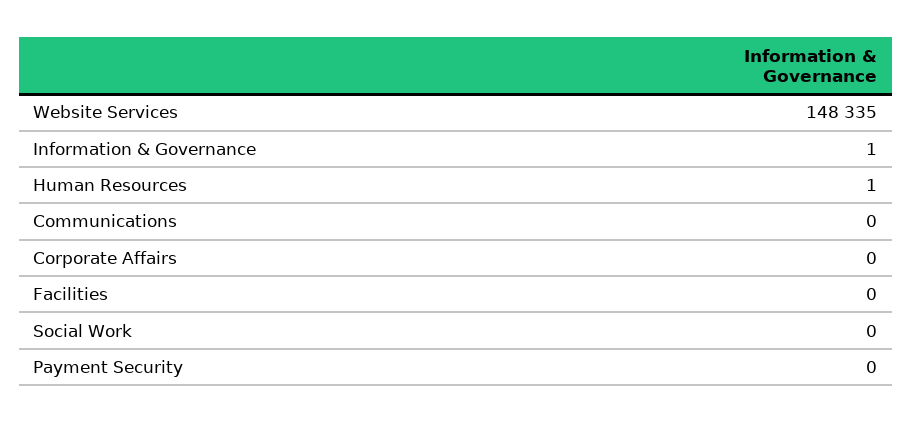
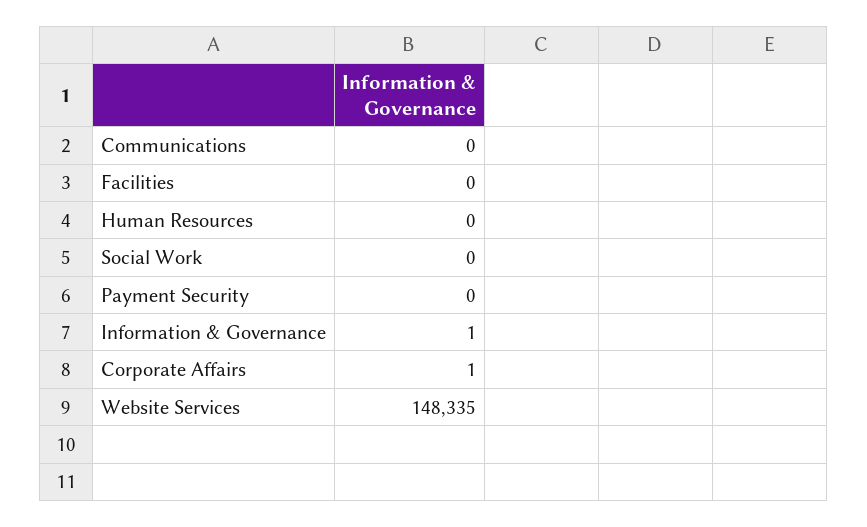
  {
    "Website Services": 148335,
    "Information & Governance": 1,
-   "Human Resources": 1,
+   "Human Resources": 0,
    "Communications": 0,
-   "Corporate Affairs": 0,
+   "Corporate Affairs": 1,
    "Facilities": 0,
    "Social Work": 0,
    "Payment Security": 0
  }

